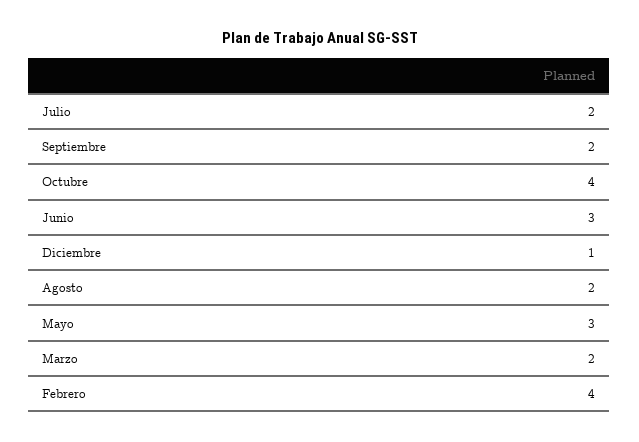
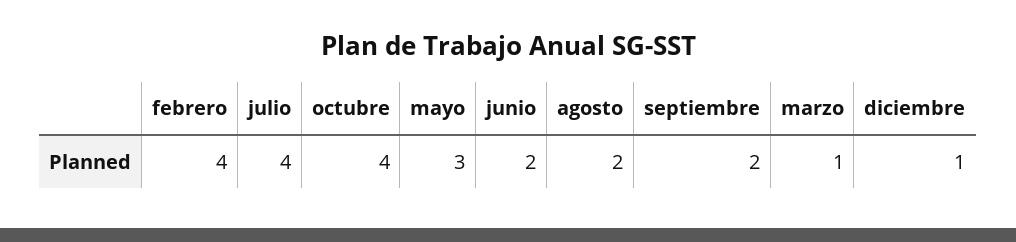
  {
-   "Julio": 2,
+   "Julio": 4,
    "Septiembre": 2,
    "Octubre": 4,
-   "Junio": 3,
+   "Junio": 2,
    "Diciembre": 1,
    "Agosto": 2,
    "Mayo": 3,
-   "Marzo": 2,
+   "Marzo": 1,
    "Febrero": 4
  }

